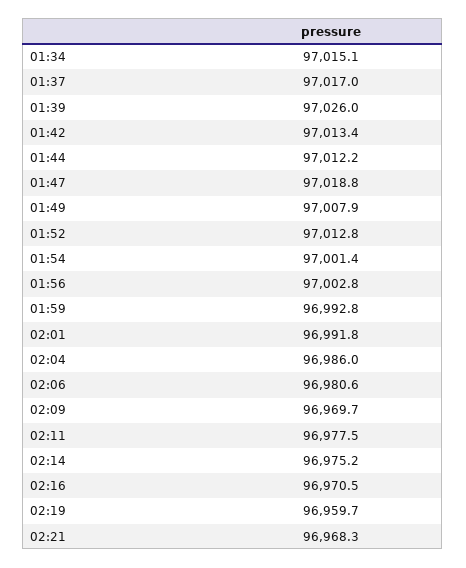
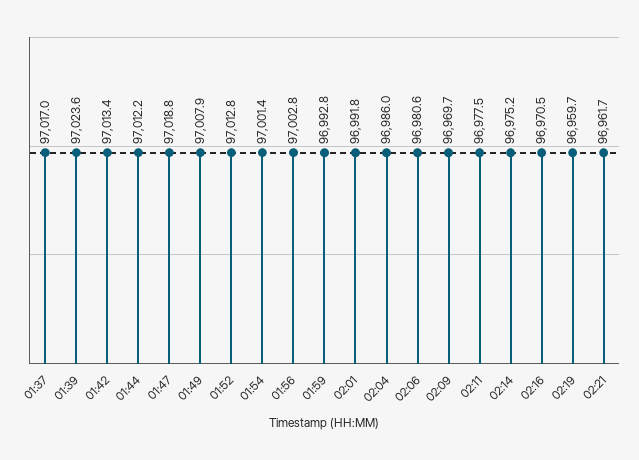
  {
-   "01:34": 97015.1,
    "01:37": 97017,
-   "01:39": 97026,
+   "01:39": 97023.6,
    "01:42": 97013.4,
    "01:44": 97012.2,
    "01:47": 97018.8,
    "01:49": 97007.9,
    "01:52": 97012.8,
    "01:54": 97001.4,
    "01:56": 97002.8,
    "01:59": 96992.8,
    "02:01": 96991.8,
    "02:04": 96986,
    "02:06": 96980.6,
    "02:09": 96969.7,
    "02:11": 96977.5,
    "02:14": 96975.2,
    "02:16": 96970.5,
    "02:19": 96959.7,
-   "02:21": 96968.3
+   "02:21": 96961.7
  }

